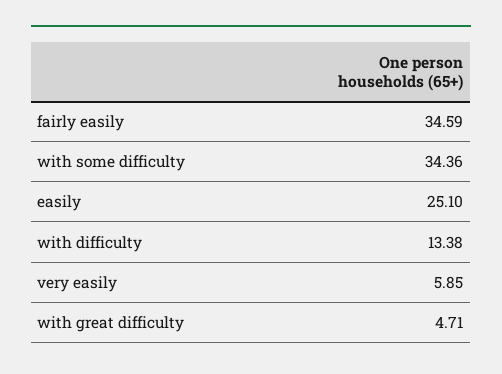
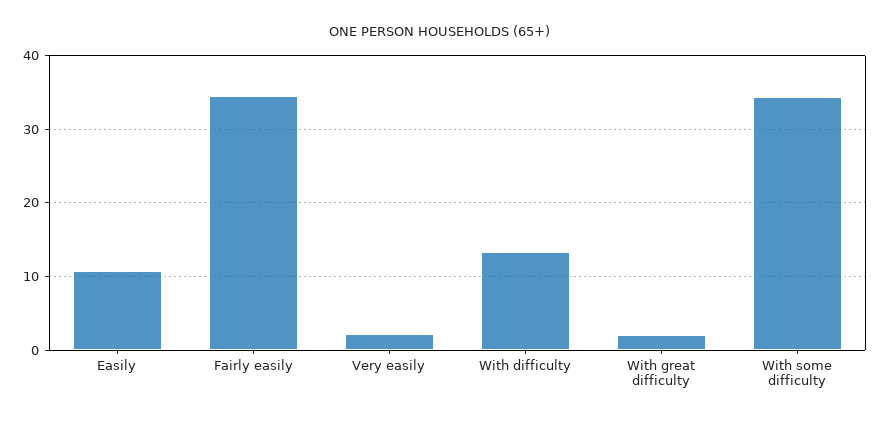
  {
    "fairly easily": 34.59,
    "with some difficulty": 34.36,
-   "easily": 25.1,
+   "easily": 11,
    "with difficulty": 13.38,
-   "very easily": 5.85,
+   "very easily": 2,
-   "with great difficulty": 4.71
+   "with great difficulty": 2
  }

